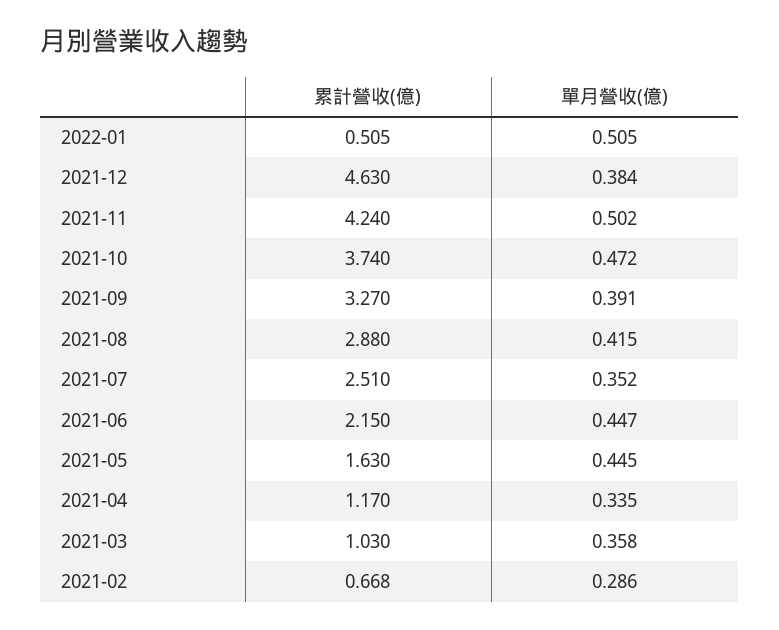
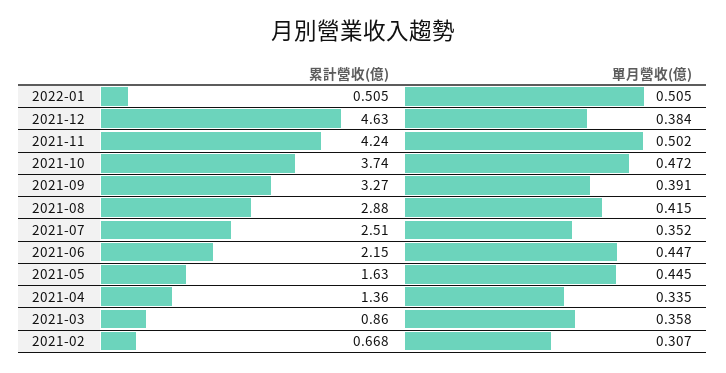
  {
    "累計營收(億)": {
      "2022-01": 0.505,
      "2021-12": 4.63,
      "2021-11": 4.24,
      "2021-10": 3.74,
      "2021-09": 3.27,
      "2021-08": 2.88,
      "2021-07": 2.51,
      "2021-06": 2.15,
      "2021-05": 1.63,
-     "2021-04": 1.17,
+     "2021-04": 1.36,
-     "2021-03": 1.03,
+     "2021-03": 0.86,
      "2021-02": 0.668
    },
    "單月營收(億)": {
      "2022-01": 0.505,
      "2021-12": 0.384,
      "2021-11": 0.502,
      "2021-10": 0.472,
      "2021-09": 0.391,
      "2021-08": 0.415,
      "2021-07": 0.352,
      "2021-06": 0.447,
      "2021-05": 0.445,
      "2021-04": 0.335,
      "2021-03": 0.358,
-     "2021-02": 0.286
+     "2021-02": 0.307
    }
  }

